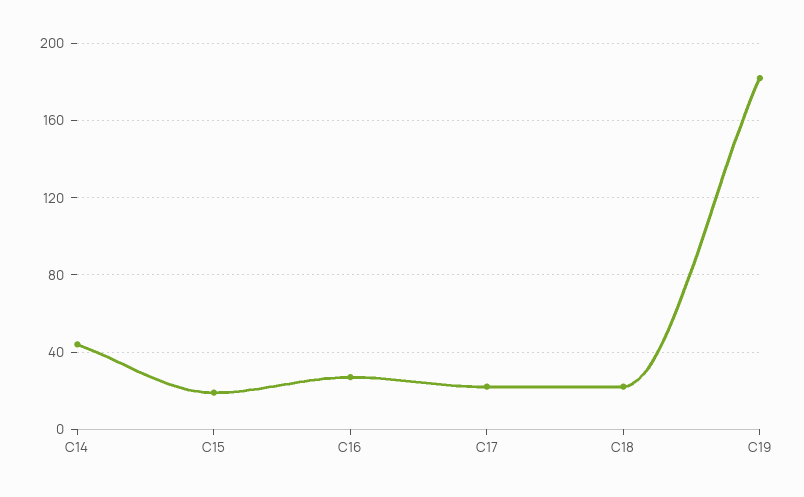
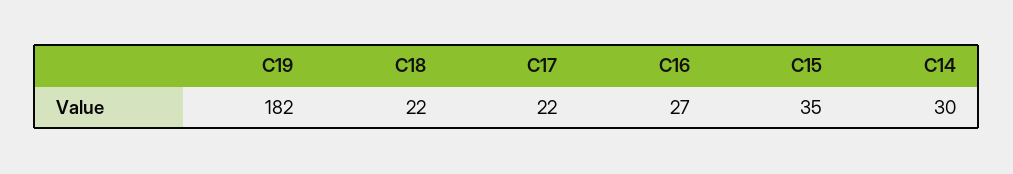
  {
-   "C14": 45,
+   "C14": 30,
-   "C15": 20,
+   "C15": 35,
    "C16": 27,
    "C17": 22,
    "C18": 22,
    "C19": 182
  }

